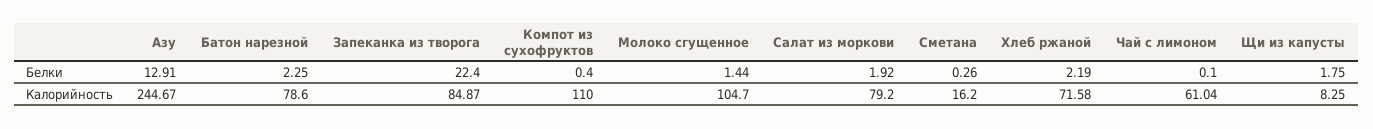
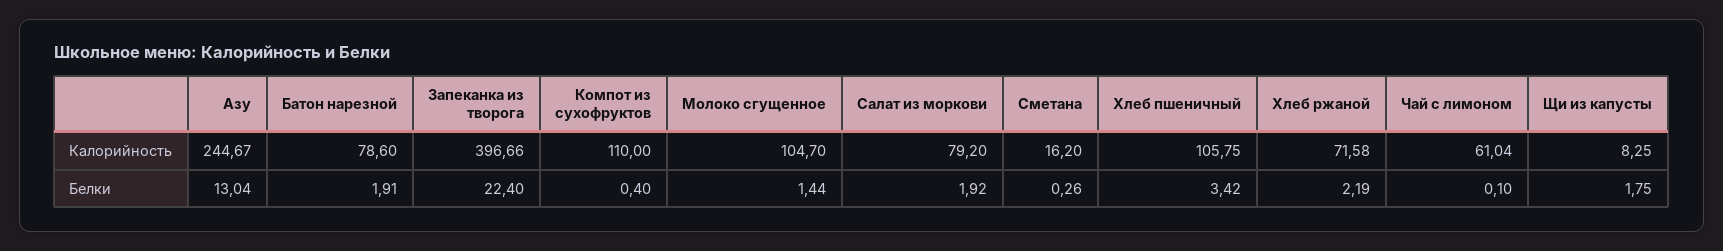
  {
    "Азу": {
-     "Белки": 12.91,
+     "Белки": 13.04,
      "Калорийность": 244.67
    },
    "Батон нарезной": {
-     "Белки": 2.25,
+     "Белки": 1.91,
      "Калорийность": 78.6
    },
    "Запеканка из творога": {
      "Белки": 22.4,
-     "Калорийность": 84.87
+     "Калорийность": 396.66
    },
    "Компот из сухофруктов": {
      "Белки": 0.4,
      "Калорийность": 110
    },
    "Молоко сгущенное": {
      "Белки": 1.44,
      "Калорийность": 104.7
    },
    "Салат из моркови": {
      "Белки": 1.92,
      "Калорийность": 79.2
    },
    "Сметана": {
      "Белки": 0.26,
      "Калорийность": 16.2
    },
    "Хлеб ржаной": {
      "Белки": 2.19,
      "Калорийность": 71.58
    },
    "Чай с лимоном": {
      "Белки": 0.1,
      "Калорийность": 61.04
    },
    "Щи из капусты": {
      "Белки": 1.75,
      "Калорийность": 8.25
-   }
+   },
+   "Хлеб пшеничный": {
+     "Калорийность": 105.75,
+     "Белки": 3.42
+   }
  }

